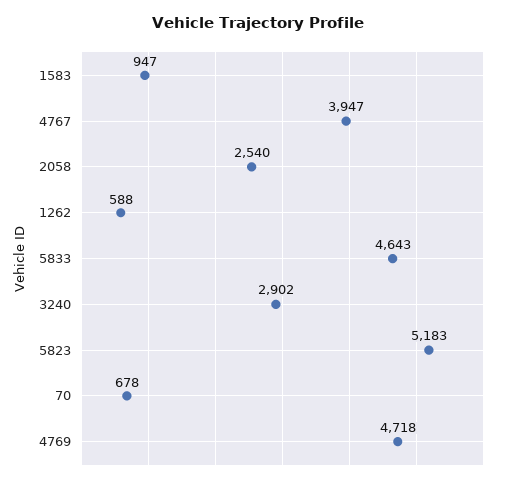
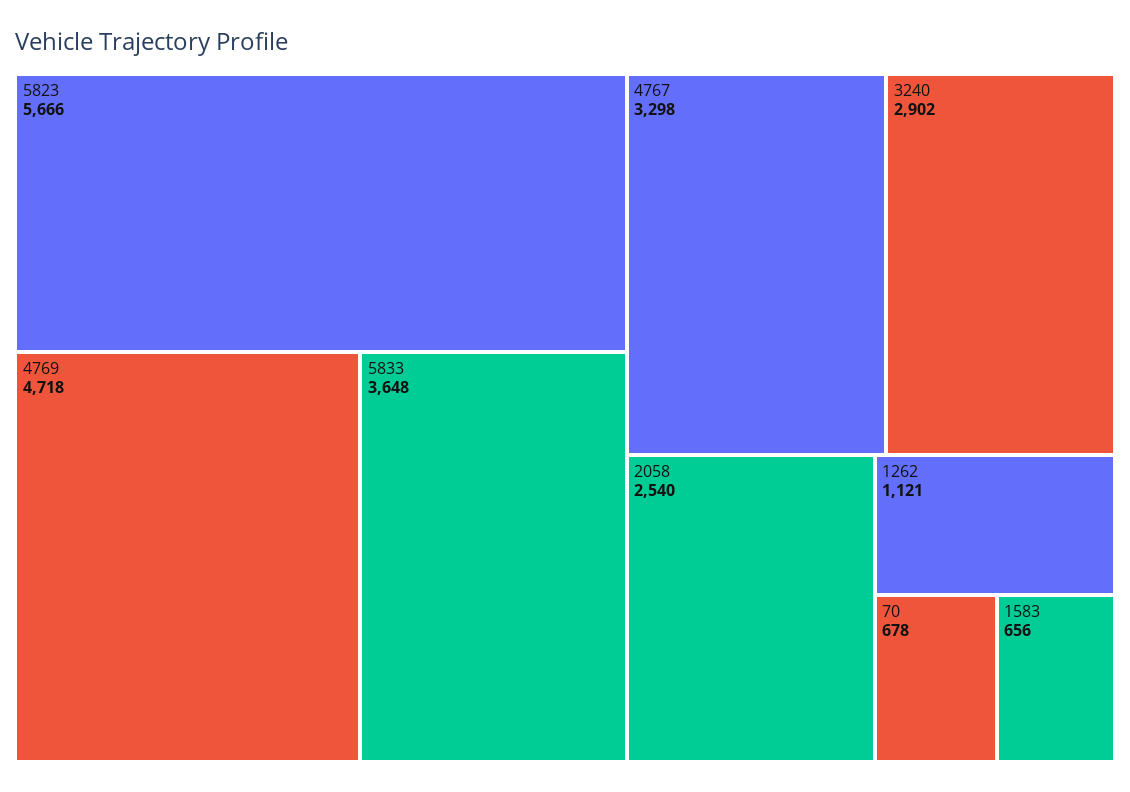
  {
-   "1583": 947,
+   "1583": 656,
-   "4767": 3947,
+   "4767": 3298,
    "2058": 2540,
-   "1262": 588,
+   "1262": 1121,
-   "5833": 4643,
+   "5833": 3648,
    "3240": 2902,
-   "5823": 5183,
+   "5823": 5666,
    "70": 678,
    "4769": 4718
  }

